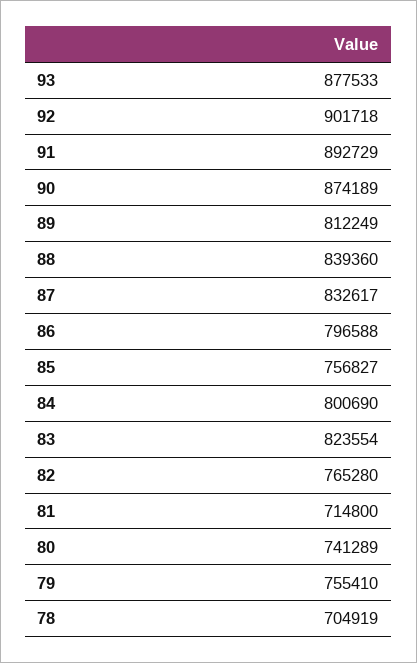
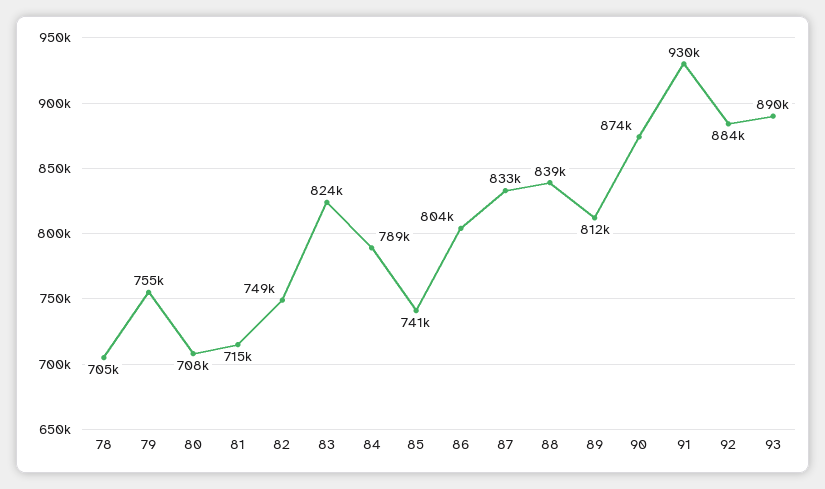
  {
-   "93": 877533,
+   "93": 890000,
-   "92": 901718,
+   "92": 884000,
-   "91": 892729,
+   "91": 930000,
    "90": 874189,
    "89": 812249,
    "88": 839360,
    "87": 832617,
-   "86": 796588,
+   "86": 804000,
-   "85": 756827,
+   "85": 741000,
-   "84": 800690,
+   "84": 789000,
    "83": 823554,
-   "82": 765280,
+   "82": 749000,
    "81": 714800,
-   "80": 741289,
+   "80": 708000,
    "79": 755410,
    "78": 704919
  }

